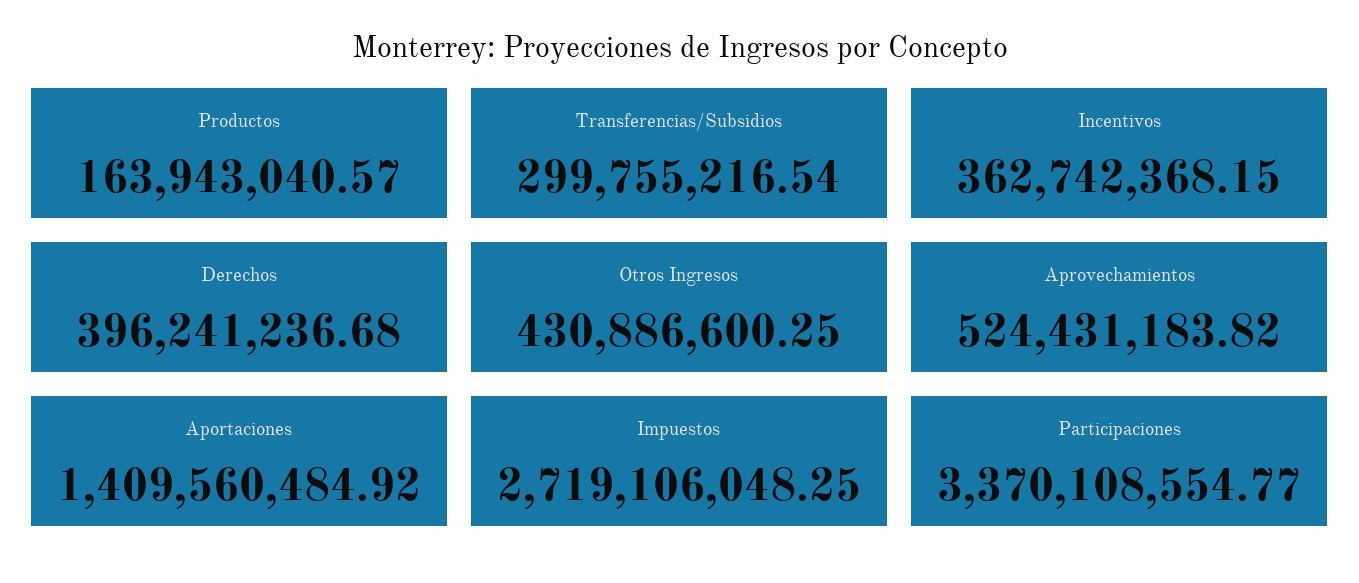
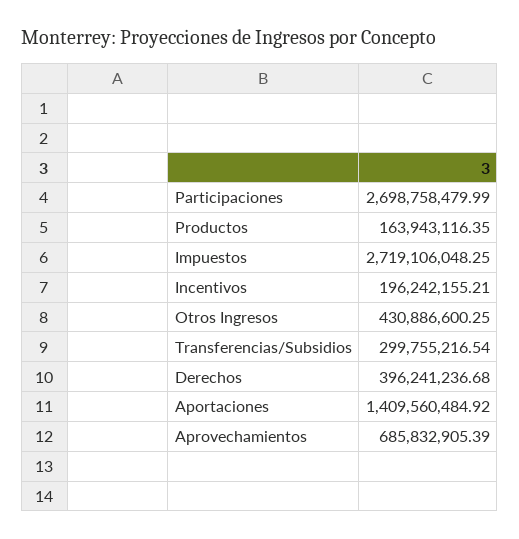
  {
-   "Productos": 163943040.57,
+   "Productos": 163943116.35,
    "Transferencias/Subsidios": 299755216.54,
-   "Incentivos": 362742368.15,
+   "Incentivos": 196242155.21,
    "Derechos": 396241236.68,
    "Otros Ingresos": 430886600.25,
-   "Aprovechamientos": 524431183.82,
+   "Aprovechamientos": 685832905.39,
    "Aportaciones": 1409560484.92,
    "Impuestos": 2719106048.25,
-   "Participaciones": 3370108554.77
+   "Participaciones": 2698758479.99
  }

